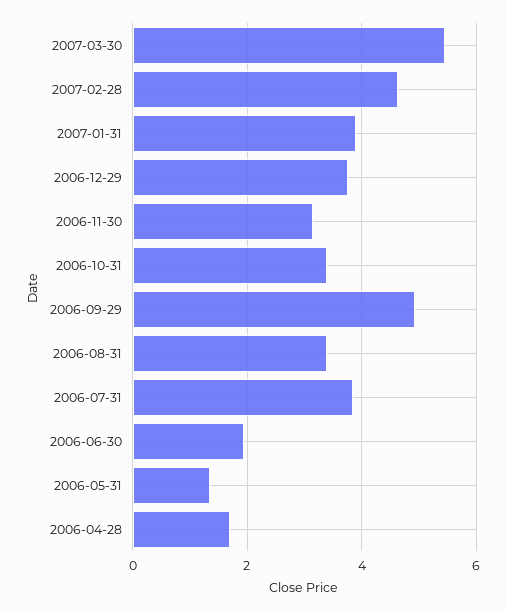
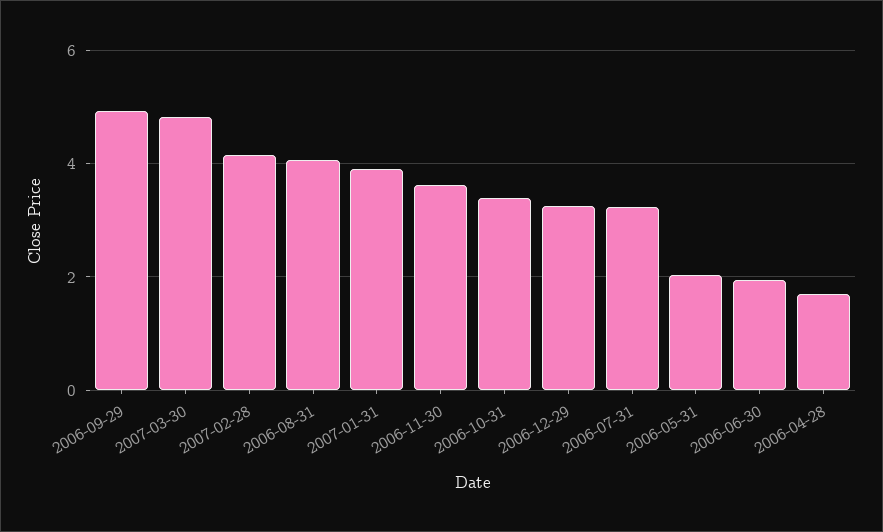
  {
-   "2007-03-30": 5.4,
+   "2007-03-30": 4.8,
-   "2007-02-28": 4.6,
+   "2007-02-28": 4.2,
    "2007-01-31": 3.8,
-   "2006-12-29": 3.8,
+   "2006-12-29": 3.2,
-   "2006-11-30": 3.2,
+   "2006-11-30": 3.6,
    "2006-10-31": 3.4,
    "2006-09-29": 5,
-   "2006-08-31": 3.4,
+   "2006-08-31": 4,
-   "2006-07-31": 3.8,
+   "2006-07-31": 3.2,
    "2006-06-30": 2,
-   "2006-05-31": 1.4,
+   "2006-05-31": 2,
    "2006-04-28": 1.8
  }

